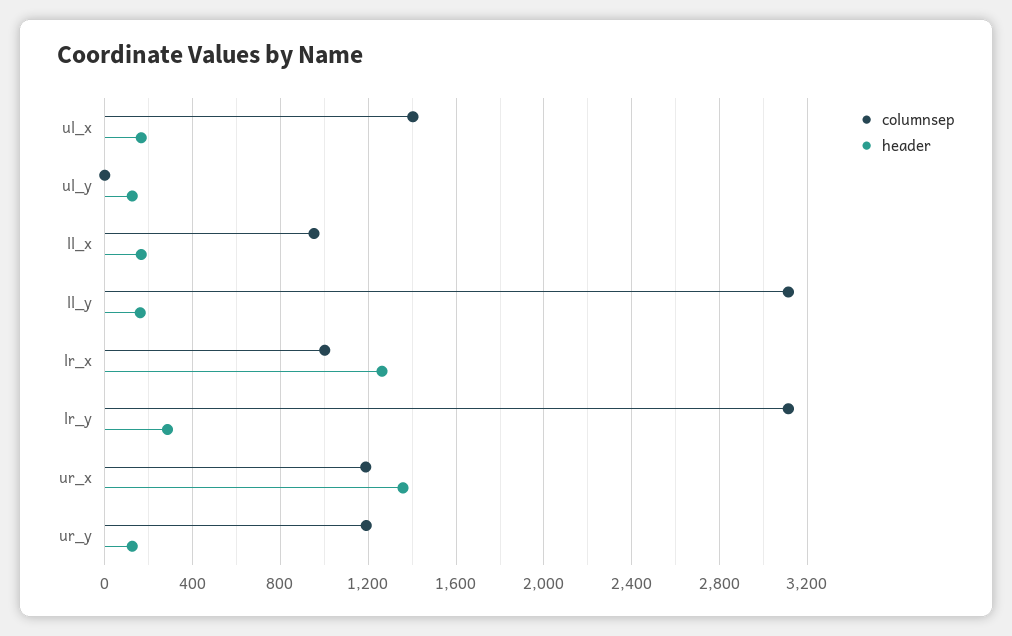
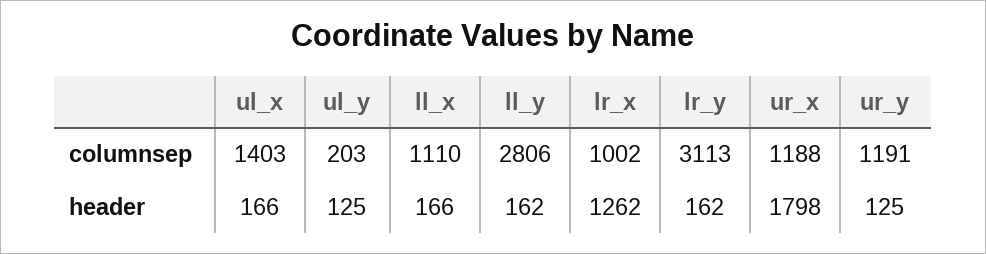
  {
    "columnsep": {
      "ul_x": 1403,
-     "ul_y": 0,
+     "ul_y": 203,
-     "ll_x": 950,
+     "ll_x": 1110,
-     "ll_y": 3100,
+     "ll_y": 2806,
      "lr_x": 1002,
      "lr_y": 3113,
      "ur_x": 1188,
      "ur_y": 1191
    },
    "header": {
      "ul_x": 166,
      "ul_y": 125,
      "ll_x": 166,
      "ll_y": 162,
      "lr_x": 1262,
-     "lr_y": 300,
+     "lr_y": 162,
-     "ur_x": 1350,
+     "ur_x": 1798,
      "ur_y": 125
    }
  }

